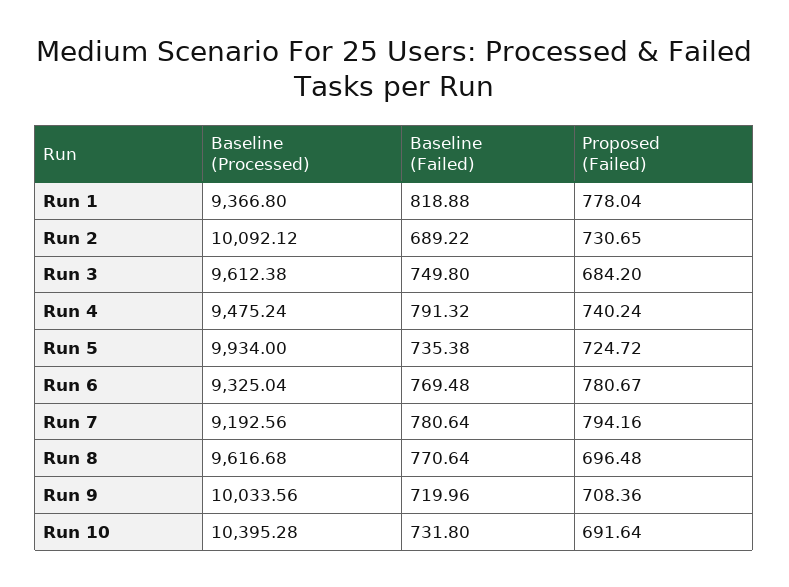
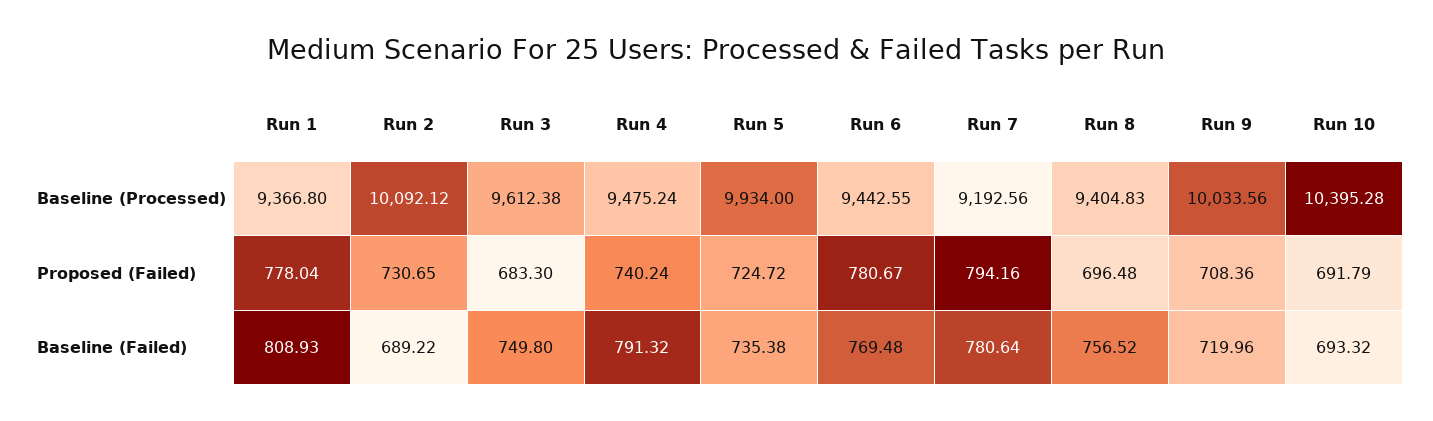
  {
    "Baseline (Processed)": {
      "Run 1": 9366.8,
      "Run 2": 10092.12,
      "Run 3": 9612.38,
      "Run 4": 9475.24,
      "Run 5": 9934,
-     "Run 6": 9325.04,
+     "Run 6": 9442.55,
      "Run 7": 9192.56,
-     "Run 8": 9616.68,
+     "Run 8": 9404.83,
      "Run 9": 10033.56,
      "Run 10": 10395.28
    },
    "Baseline (Failed)": {
-     "Run 1": 818.88,
+     "Run 1": 808.93,
      "Run 2": 689.22,
      "Run 3": 749.8,
      "Run 4": 791.32,
      "Run 5": 735.38,
      "Run 6": 769.48,
      "Run 7": 780.64,
-     "Run 8": 770.64,
+     "Run 8": 756.52,
      "Run 9": 719.96,
-     "Run 10": 731.8
+     "Run 10": 693.32
    },
    "Proposed (Failed)": {
      "Run 1": 778.04,
      "Run 2": 730.65,
-     "Run 3": 684.2,
+     "Run 3": 683.3,
      "Run 4": 740.24,
      "Run 5": 724.72,
      "Run 6": 780.67,
      "Run 7": 794.16,
      "Run 8": 696.48,
      "Run 9": 708.36,
-     "Run 10": 691.64
+     "Run 10": 691.79
    }
  }

